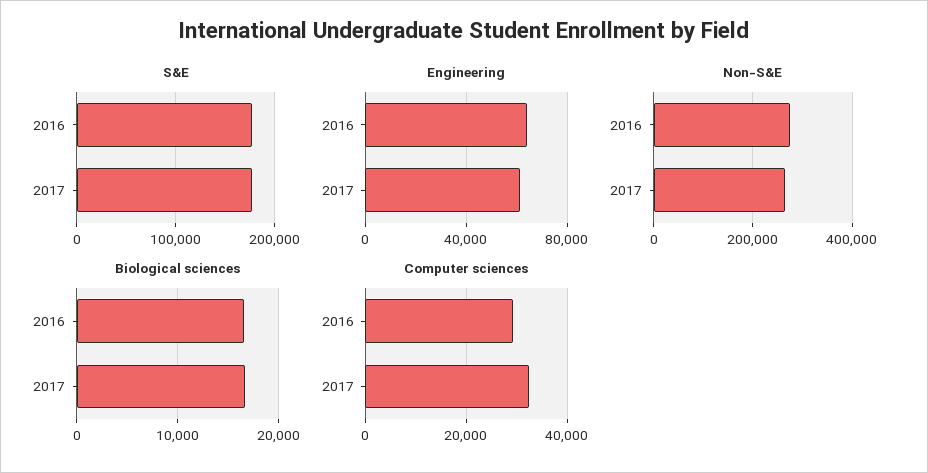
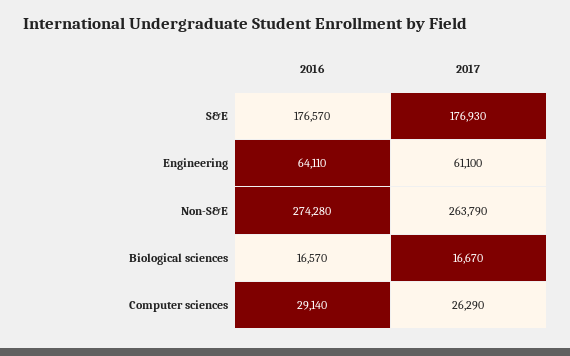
  {
    "S&E": {
      "2016": 176570,
      "2017": 176930
    },
    "Engineering": {
      "2016": 64110,
      "2017": 61100
    },
    "Non-S&E": {
      "2016": 274280,
      "2017": 263790
    },
    "Biological sciences": {
      "2016": 16570,
      "2017": 16670
    },
    "Computer sciences": {
      "2016": 29140,
-     "2017": 32000
+     "2017": 26290
    }
  }

